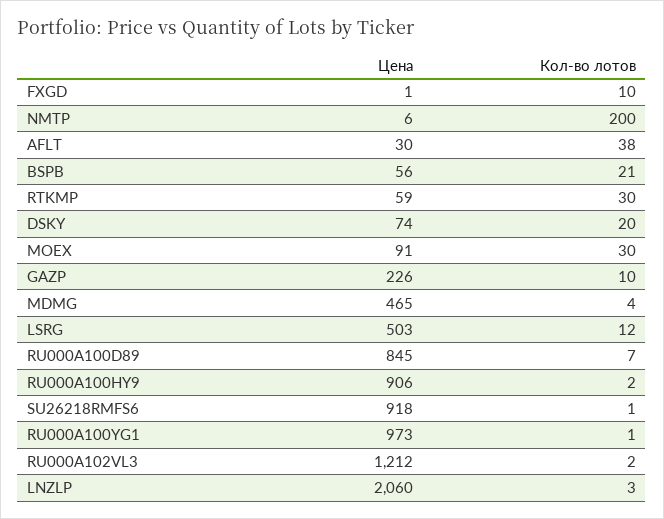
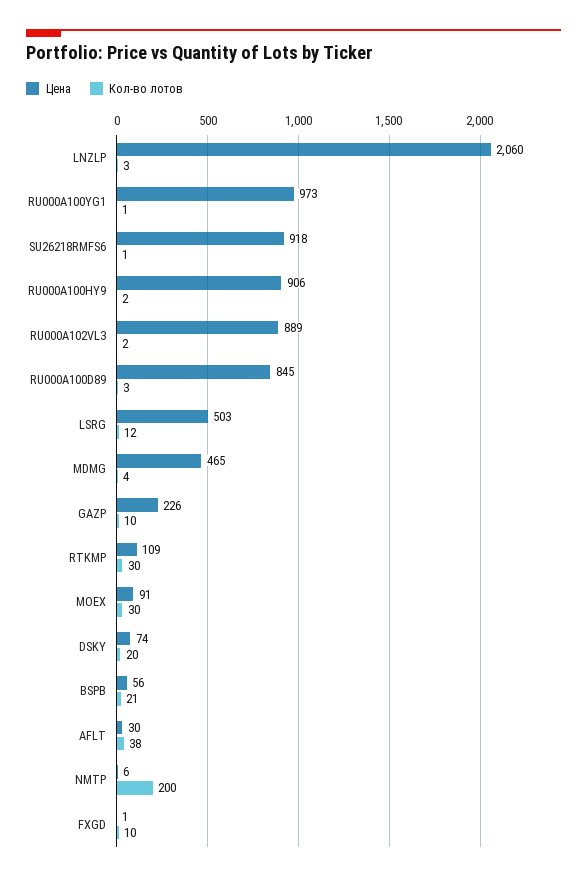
  {
    "Цена": {
      "FXGD": 1,
      "NMTP": 6,
      "AFLT": 30,
      "BSPB": 56,
-     "RTKMP": 59,
+     "RTKMP": 109,
      "DSKY": 74,
      "MOEX": 91,
      "GAZP": 226,
      "MDMG": 465,
      "LSRG": 503,
      "RU000A100D89": 845,
      "RU000A100HY9": 906,
      "SU26218RMFS6": 918,
      "RU000A100YG1": 973,
-     "RU000A102VL3": 1212,
+     "RU000A102VL3": 889,
      "LNZLP": 2060
    },
    "Кол-во лотов": {
      "FXGD": 10,
      "NMTP": 200,
      "AFLT": 38,
      "BSPB": 21,
      "RTKMP": 30,
      "DSKY": 20,
      "MOEX": 30,
      "GAZP": 10,
      "MDMG": 4,
      "LSRG": 12,
-     "RU000A100D89": 7,
+     "RU000A100D89": 3,
      "RU000A100HY9": 2,
      "SU26218RMFS6": 1,
      "RU000A100YG1": 1,
      "RU000A102VL3": 2,
      "LNZLP": 3
    }
  }

